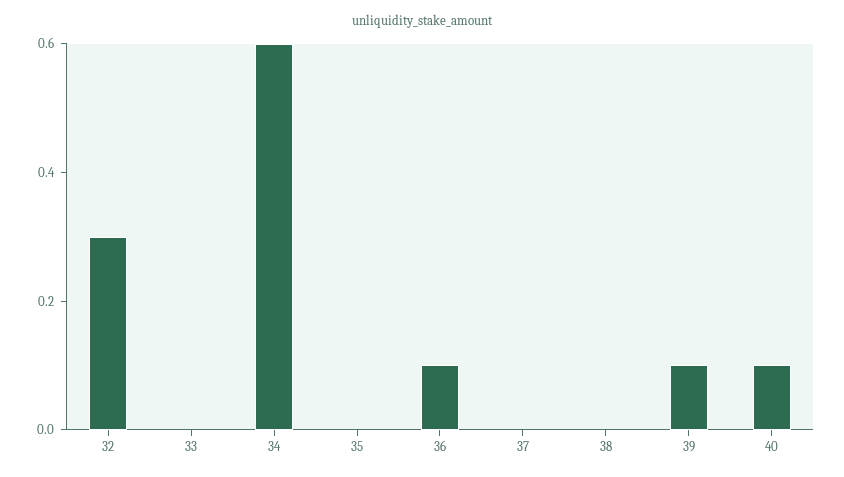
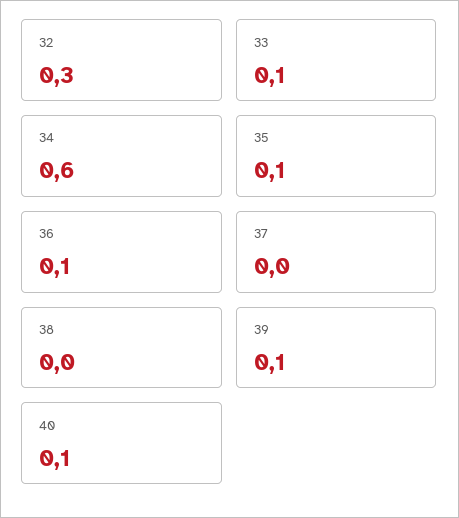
  {
    "32": 0.3,
-   "33": 0,
+   "33": 0.1,
    "34": 0.6,
-   "35": 0,
+   "35": 0.1,
    "36": 0.1,
    "37": 0,
    "38": 0,
    "39": 0.1,
    "40": 0.1
  }

